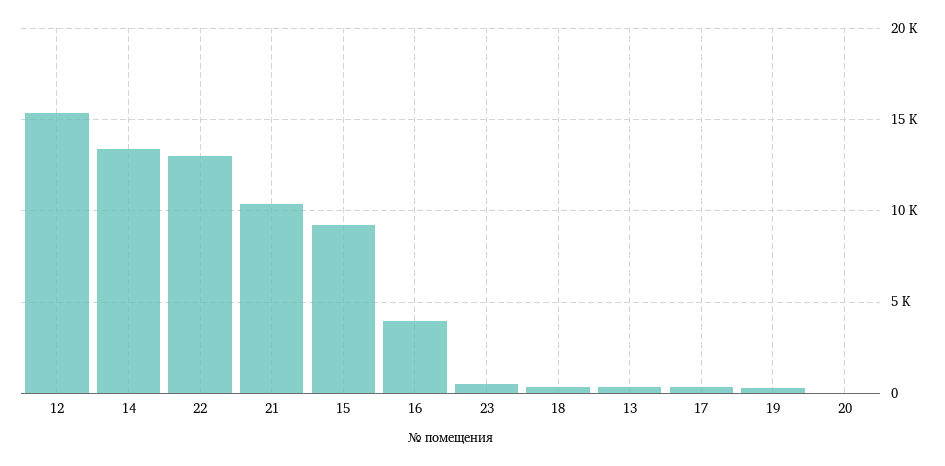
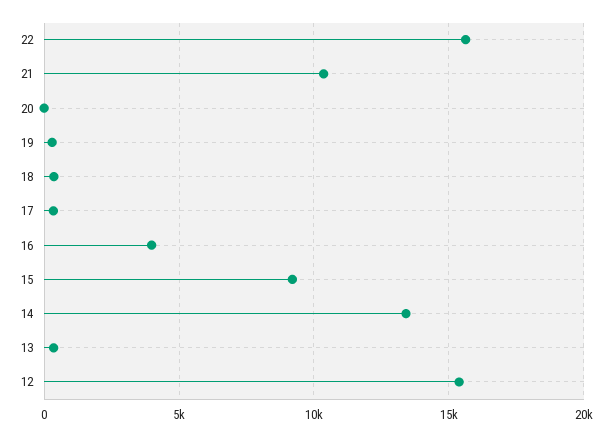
  {
    "12": 15500,
    "14": 13500,
-   "22": 13000,
+   "22": 15500,
    "21": 10500,
    "15": 9000,
    "16": 4000,
-   "23": 500,
    "18": 500,
    "13": 500,
    "17": 500,
    "19": 500,
    "20": 0
  }

